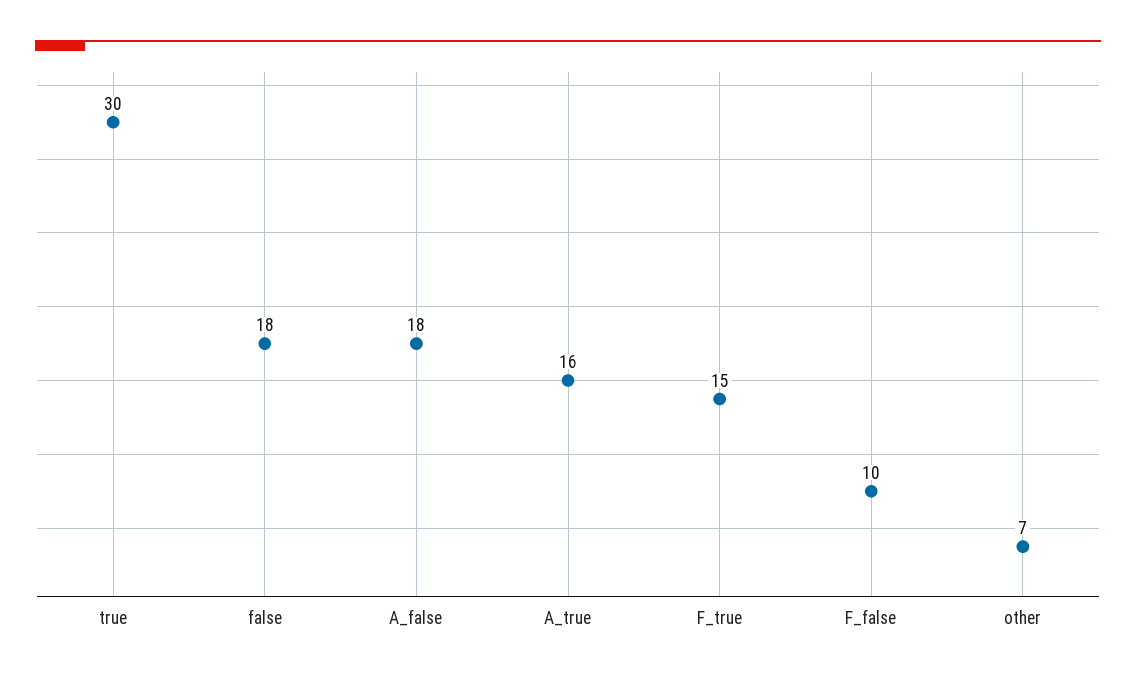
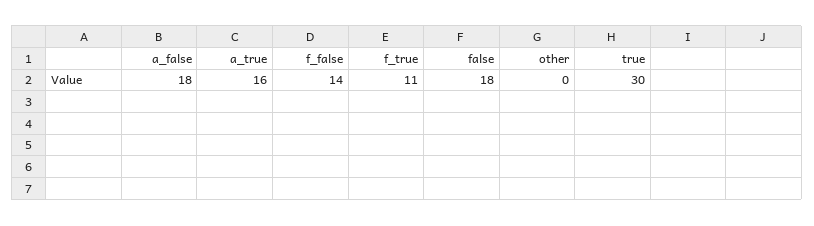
  {
    "true": 30,
    "false": 18,
    "A_false": 18,
    "A_true": 16,
-   "F_true": 15,
+   "F_true": 11,
-   "F_false": 10,
+   "F_false": 14,
-   "other": 7
+   "other": 0
  }

